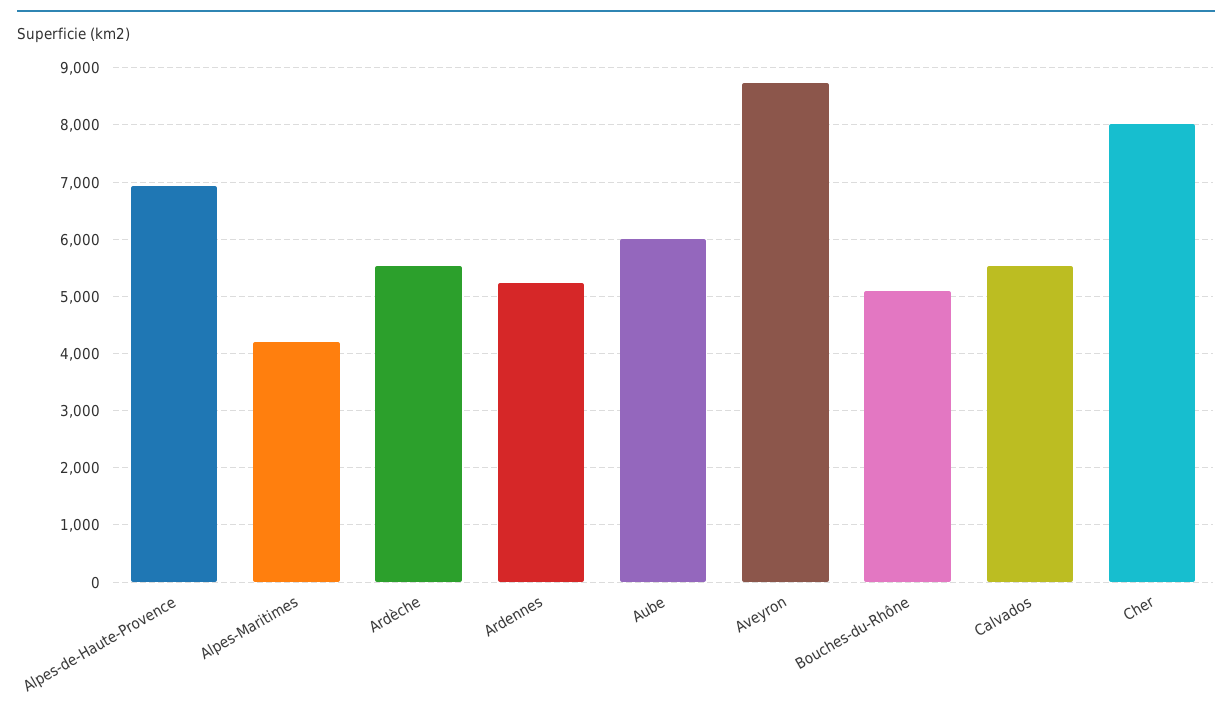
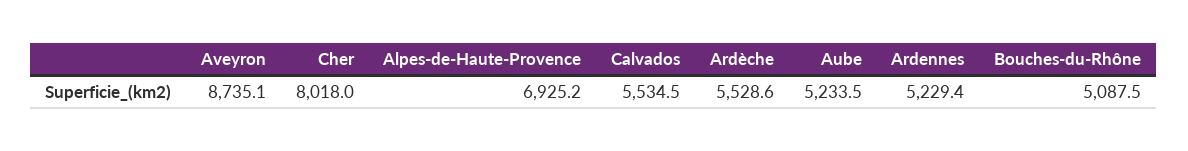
  {
    "Alpes-de-Haute-Provence": 6925.2,
-   "Alpes-Maritimes": 4200,
    "Ardèche": 5528.6,
    "Ardennes": 5229.4,
-   "Aube": 6000,
+   "Aube": 5233.5,
    "Aveyron": 8735.1,
    "Bouches-du-Rhône": 5087.5,
    "Calvados": 5534.5,
    "Cher": 8018
  }

